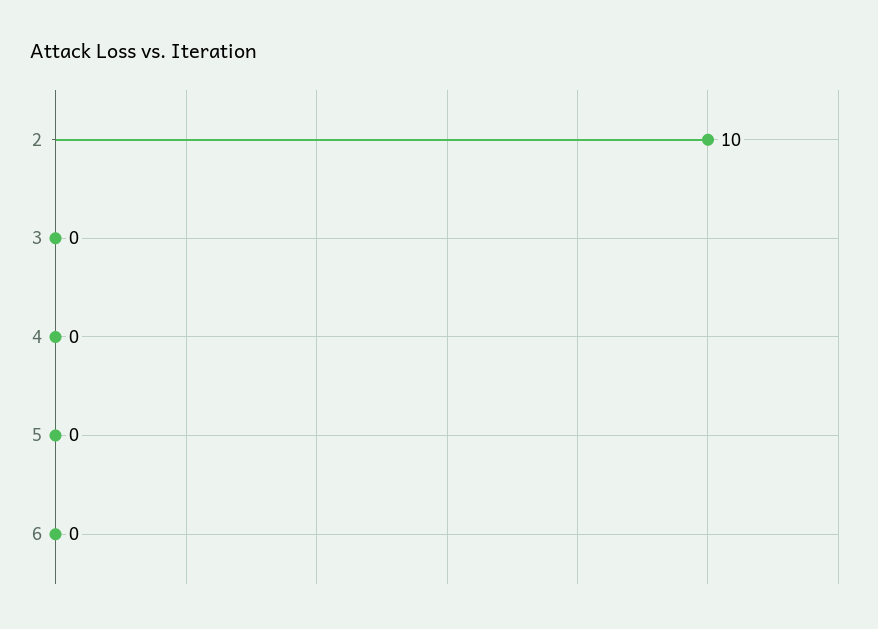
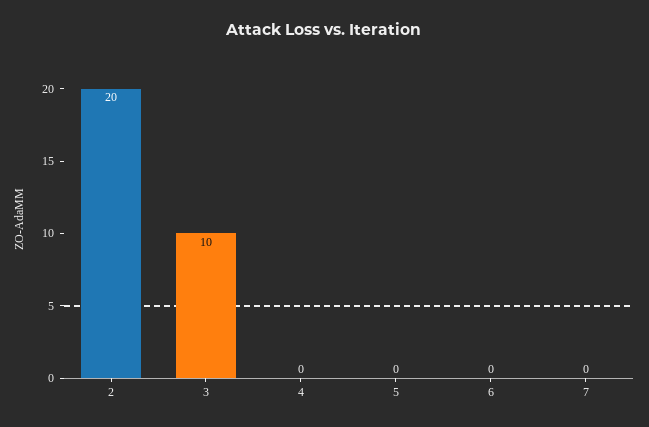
  {
-   "2": 10,
+   "2": 20,
-   "3": 0,
+   "3": 10,
    "4": 0,
    "5": 0,
-   "6": 0
+   "6": 0,
+   "7": 0
  }

